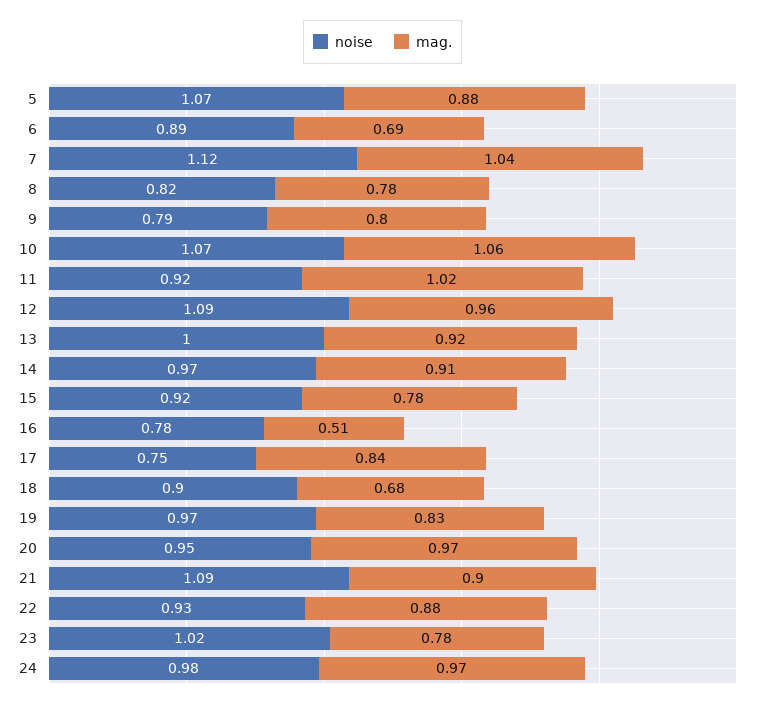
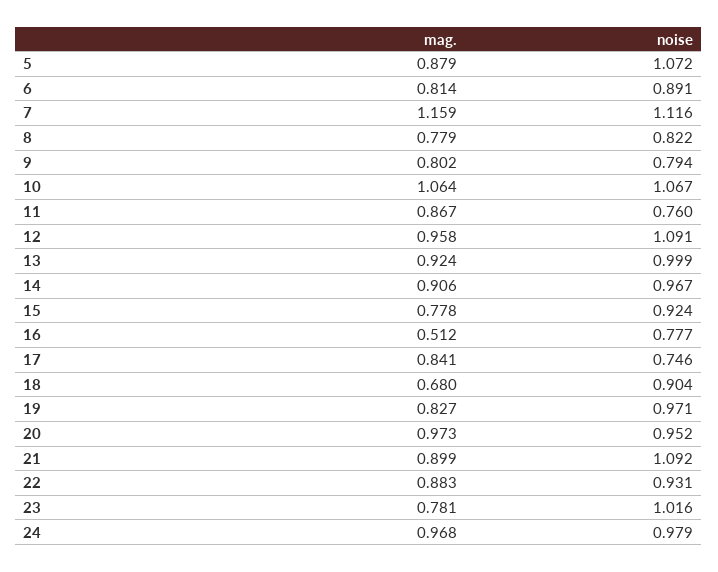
  {
    "noise": {
      "5": 1.072,
      "6": 0.891,
      "7": 1.116,
      "8": 0.822,
      "9": 0.794,
      "10": 1.067,
-     "11": 0.92,
+     "11": 0.76,
      "12": 1.091,
      "13": 0.999,
      "14": 0.967,
      "15": 0.924,
      "16": 0.777,
      "17": 0.746,
      "18": 0.904,
      "19": 0.971,
      "20": 0.952,
      "21": 1.092,
      "22": 0.931,
      "23": 1.016,
      "24": 0.979
    },
    "mag.": {
      "5": 0.879,
-     "6": 0.69,
+     "6": 0.814,
-     "7": 1.04,
+     "7": 1.159,
      "8": 0.779,
      "9": 0.802,
      "10": 1.064,
-     "11": 1.02,
+     "11": 0.867,
      "12": 0.958,
      "13": 0.924,
      "14": 0.906,
      "15": 0.778,
      "16": 0.512,
      "17": 0.841,
      "18": 0.68,
      "19": 0.827,
      "20": 0.973,
      "21": 0.899,
      "22": 0.883,
      "23": 0.781,
      "24": 0.968
    }
  }

